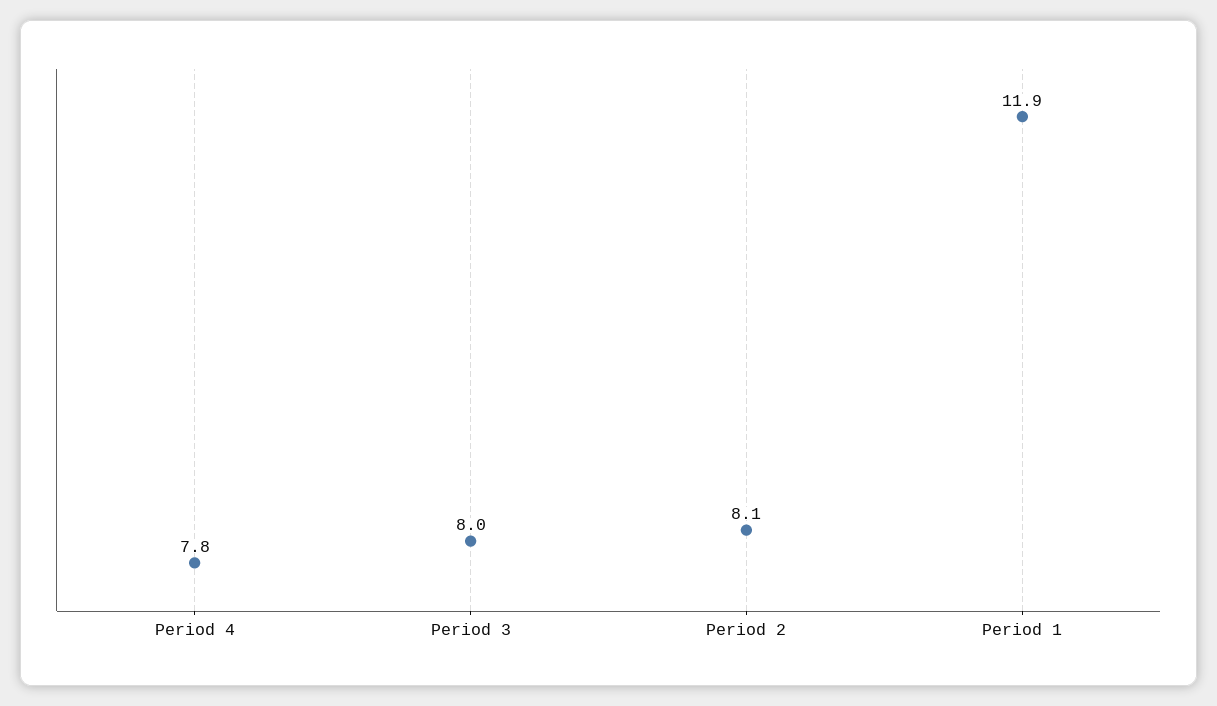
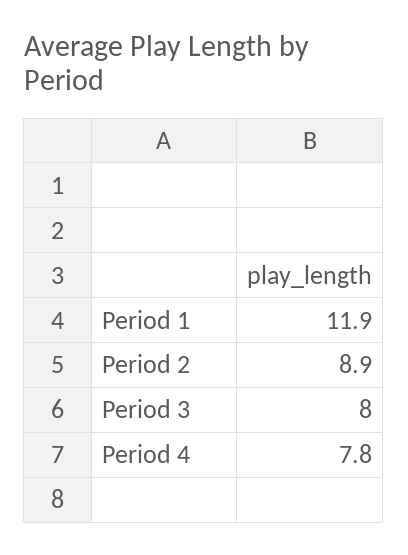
  {
    "Period 4": 7.8,
    "Period 3": 8,
-   "Period 2": 8.1,
+   "Period 2": 8.9,
    "Period 1": 11.9
  }

